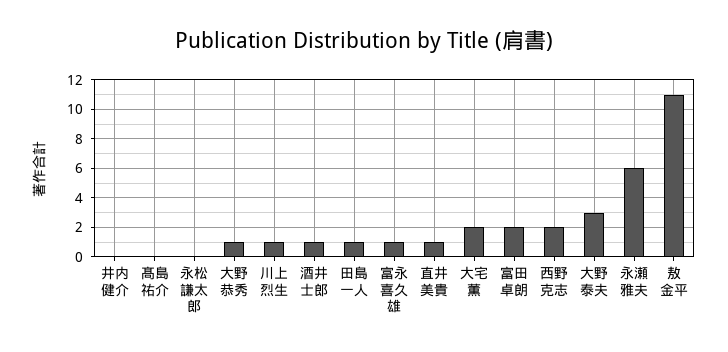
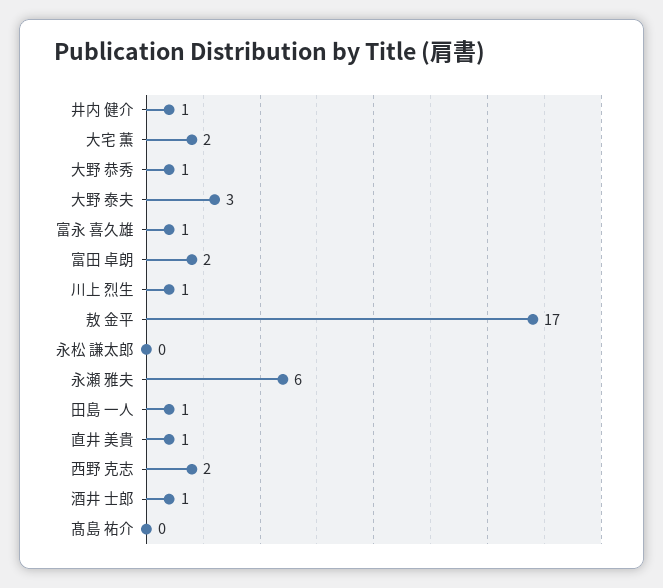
  {
-   "井内 健介": 0,
+   "井内 健介": 1,
    "髙島 祐介": 0,
    "永松 謙太郎": 0,
    "大野 恭秀": 1,
    "川上 烈生": 1,
    "酒井 士郎": 1,
    "田島 一人": 1,
    "富永 喜久雄": 1,
    "直井 美貴": 1,
    "大宅 薫": 2,
    "富田 卓朗": 2,
    "西野 克志": 2,
    "大野 泰夫": 3,
    "永瀬 雅夫": 6,
-   "敖 金平": 11
+   "敖 金平": 17
  }

